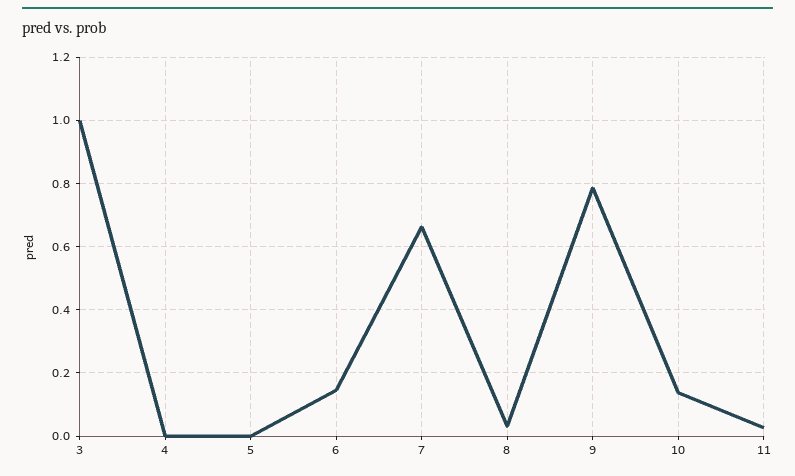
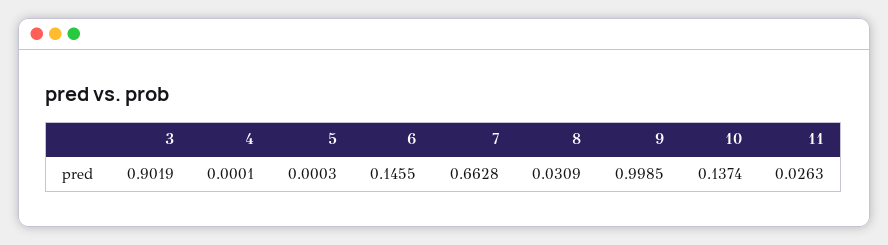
  {
-   "3": 1,
+   "3": 0.9019,
    "4": 0.0001,
    "5": 0.0003,
    "6": 0.1455,
    "7": 0.6628,
    "8": 0.0309,
-   "9": 0.78,
+   "9": 0.9985,
    "10": 0.1374,
    "11": 0.0263
  }

